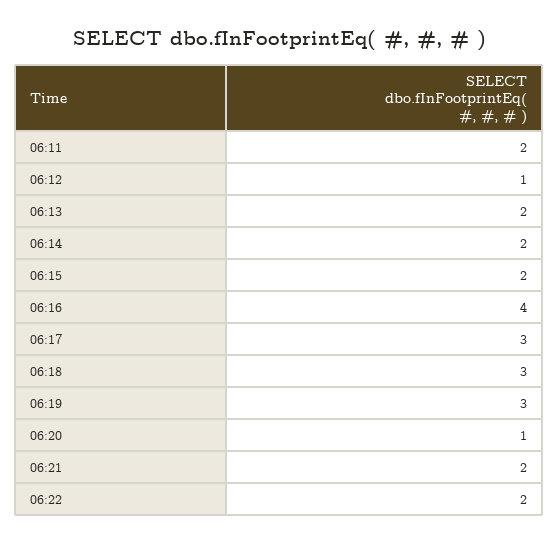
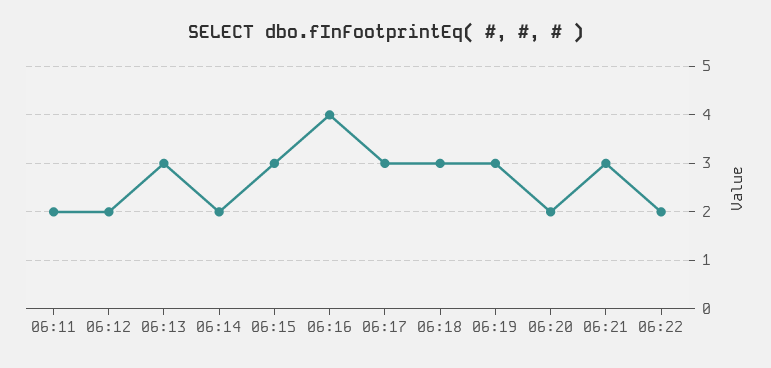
  {
    "06:11": 2,
-   "06:12": 1,
+   "06:12": 2,
-   "06:13": 2,
+   "06:13": 3,
    "06:14": 2,
-   "06:15": 2,
+   "06:15": 3,
    "06:16": 4,
    "06:17": 3,
    "06:18": 3,
    "06:19": 3,
-   "06:20": 1,
+   "06:20": 2,
-   "06:21": 2,
+   "06:21": 3,
    "06:22": 2
  }

